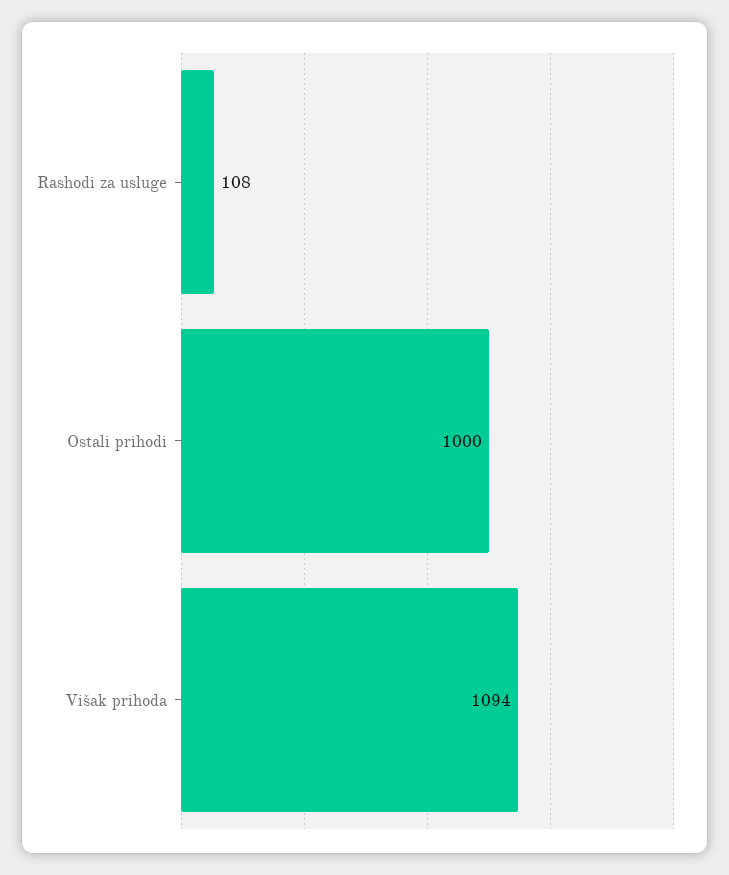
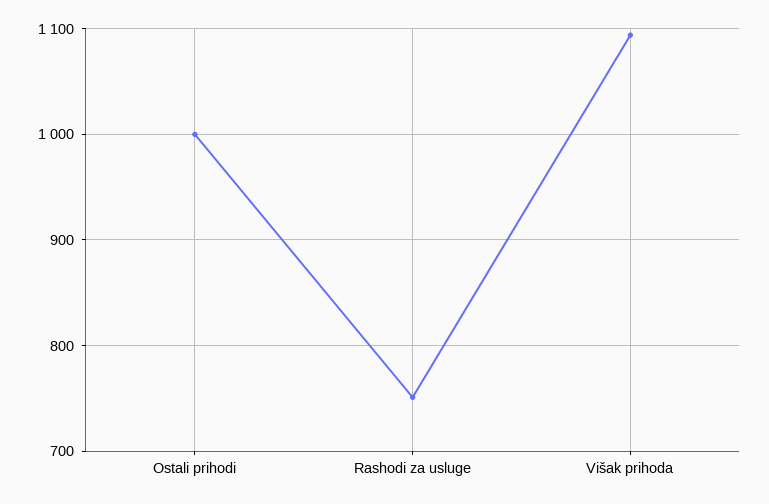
  {
-   "Rashodi za usluge": 108,
+   "Rashodi za usluge": 750,
    "Ostali prihodi": 1000,
    "Višak prihoda": 1094
  }

